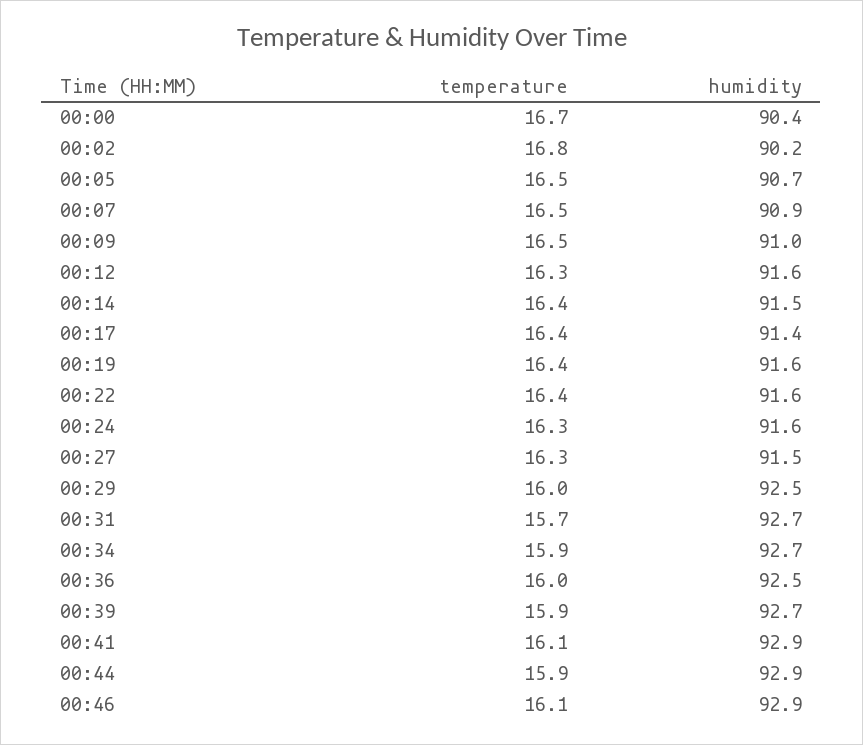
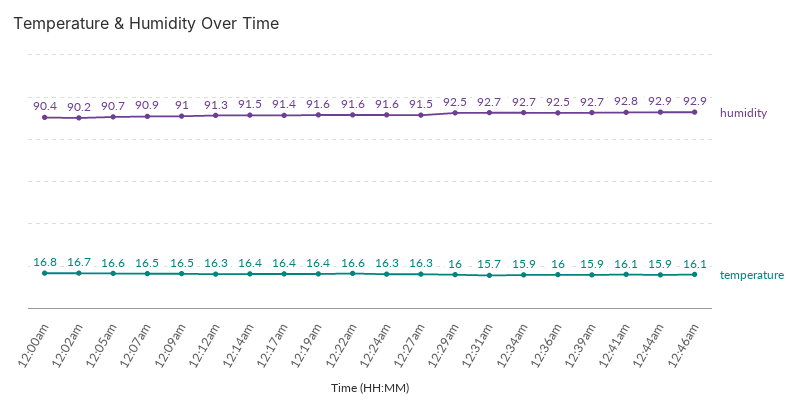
  {
    "temperature": {
-     "00:00": 16.7,
+     "00:00": 16.8,
-     "00:02": 16.8,
+     "00:02": 16.7,
-     "00:05": 16.5,
+     "00:05": 16.6,
      "00:07": 16.5,
      "00:09": 16.5,
      "00:12": 16.3,
      "00:14": 16.4,
      "00:17": 16.4,
      "00:19": 16.4,
-     "00:22": 16.4,
+     "00:22": 16.6,
      "00:24": 16.3,
      "00:27": 16.3,
      "00:29": 16,
      "00:31": 15.7,
      "00:34": 15.9,
      "00:36": 16,
      "00:39": 15.9,
      "00:41": 16.1,
      "00:44": 15.9,
      "00:46": 16.1
    },
    "humidity": {
      "00:00": 90.4,
      "00:02": 90.2,
      "00:05": 90.7,
      "00:07": 90.9,
      "00:09": 91,
-     "00:12": 91.6,
+     "00:12": 91.3,
      "00:14": 91.5,
      "00:17": 91.4,
      "00:19": 91.6,
      "00:22": 91.6,
      "00:24": 91.6,
      "00:27": 91.5,
      "00:29": 92.5,
      "00:31": 92.7,
      "00:34": 92.7,
      "00:36": 92.5,
      "00:39": 92.7,
-     "00:41": 92.9,
+     "00:41": 92.8,
      "00:44": 92.9,
      "00:46": 92.9
    }
  }

